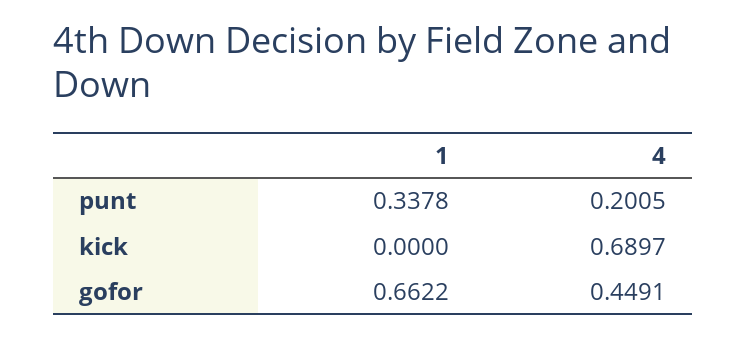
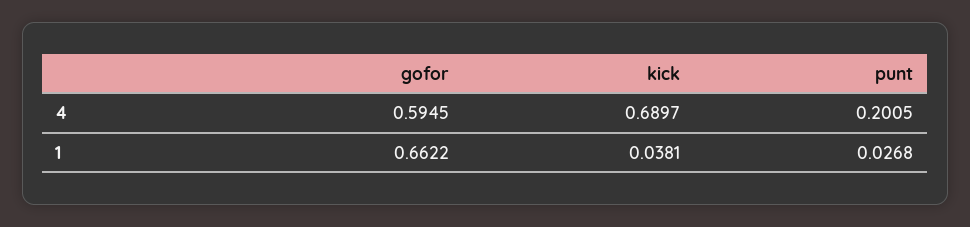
  {
    "1": {
-     "punt": 0.3378,
+     "punt": 0.0268,
-     "kick": 0,
+     "kick": 0.0381,
      "gofor": 0.6622
    },
    "4": {
      "punt": 0.2005,
      "kick": 0.6897,
-     "gofor": 0.4491
+     "gofor": 0.5945
    }
  }

